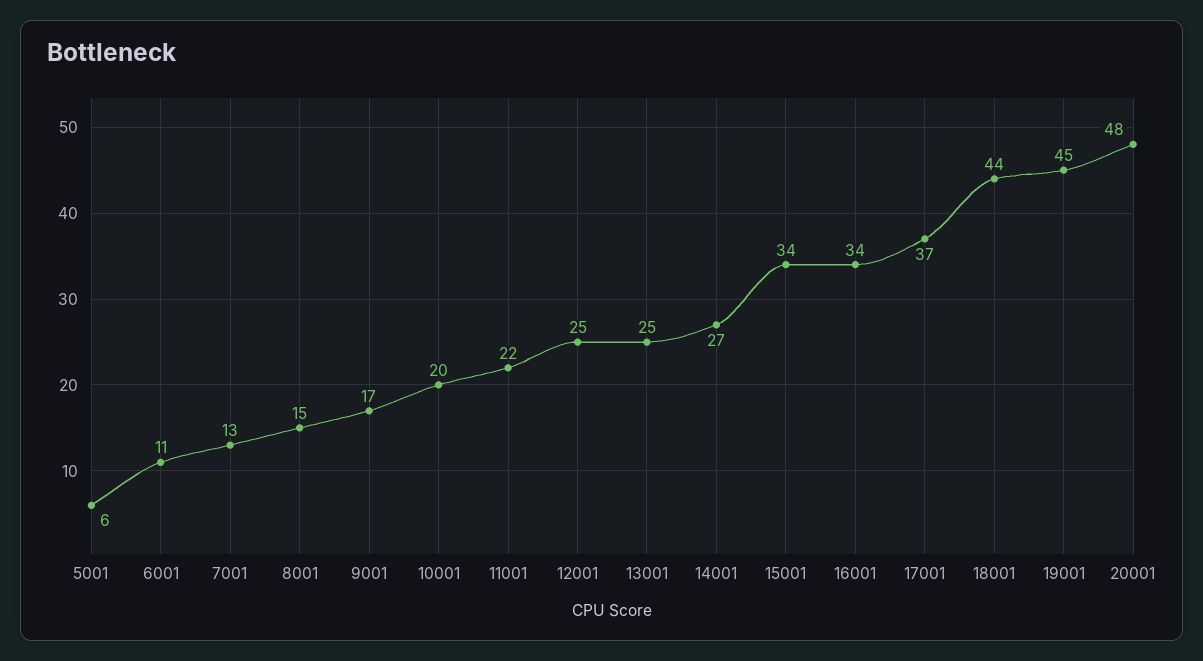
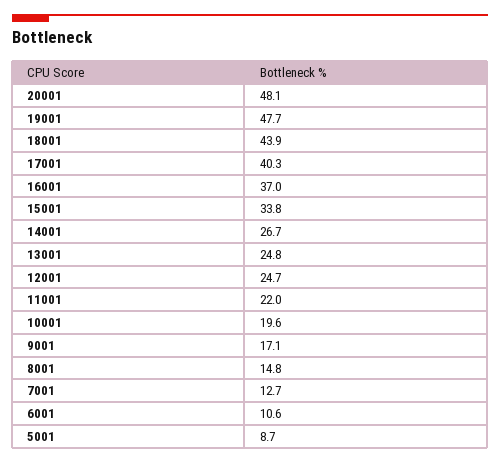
  {
-   "5001": 6,
+   "5001": 8.7,
    "6001": 10.6,
    "7001": 12.7,
    "8001": 14.8,
    "9001": 17.1,
    "10001": 19.6,
    "11001": 22,
    "12001": 24.7,
    "13001": 24.8,
    "14001": 26.7,
    "15001": 33.8,
-   "16001": 34,
+   "16001": 37,
-   "17001": 37,
+   "17001": 40.3,
    "18001": 43.9,
-   "19001": 45,
+   "19001": 47.7,
    "20001": 48.1
  }

